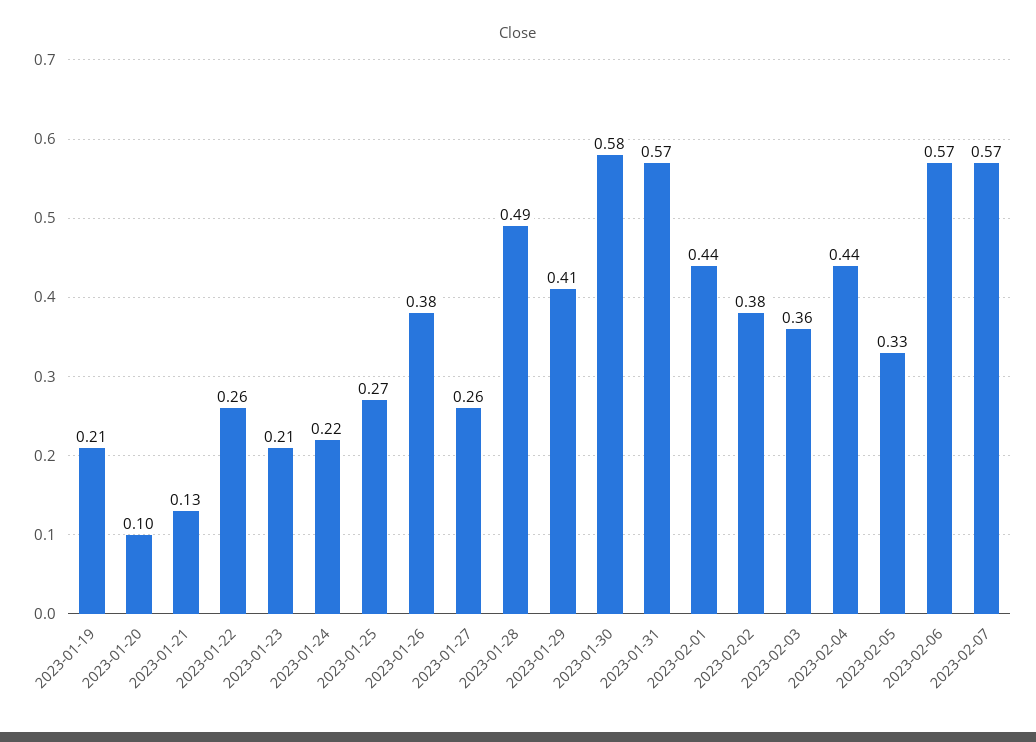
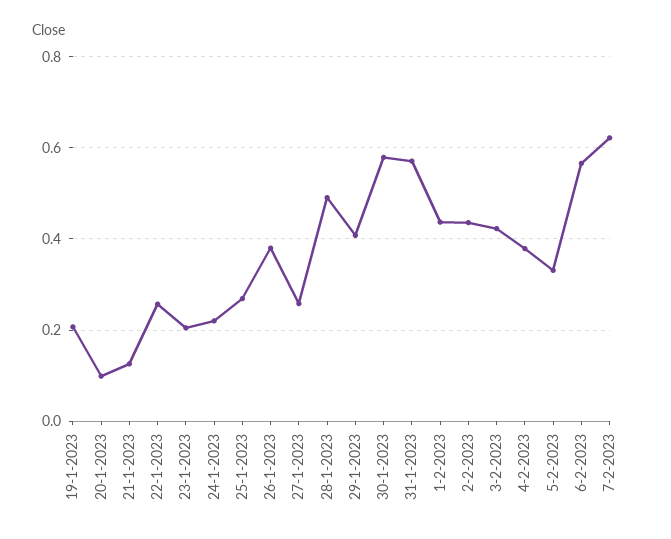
  {
    "2023-01-19": 0.21,
    "2023-01-20": 0.1,
    "2023-01-21": 0.13,
    "2023-01-22": 0.26,
    "2023-01-23": 0.21,
    "2023-01-24": 0.22,
    "2023-01-25": 0.27,
    "2023-01-26": 0.38,
    "2023-01-27": 0.26,
    "2023-01-28": 0.49,
    "2023-01-29": 0.41,
    "2023-01-30": 0.58,
    "2023-01-31": 0.57,
    "2023-02-01": 0.44,
-   "2023-02-02": 0.38,
+   "2023-02-02": 0.44,
-   "2023-02-03": 0.36,
+   "2023-02-03": 0.42,
-   "2023-02-04": 0.44,
+   "2023-02-04": 0.38,
    "2023-02-05": 0.33,
    "2023-02-06": 0.57,
-   "2023-02-07": 0.57
+   "2023-02-07": 0.62
  }

